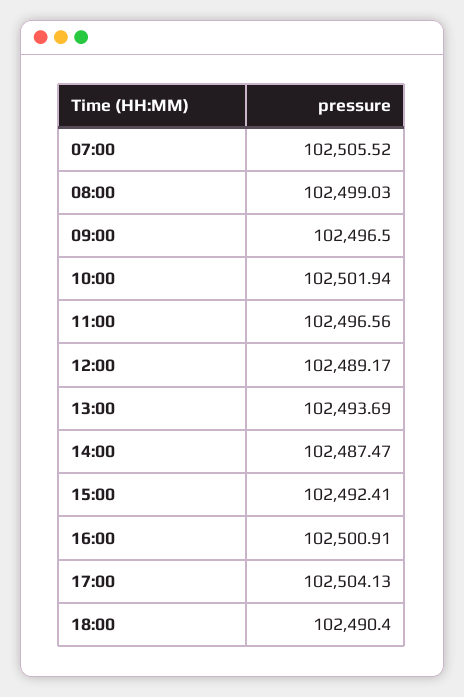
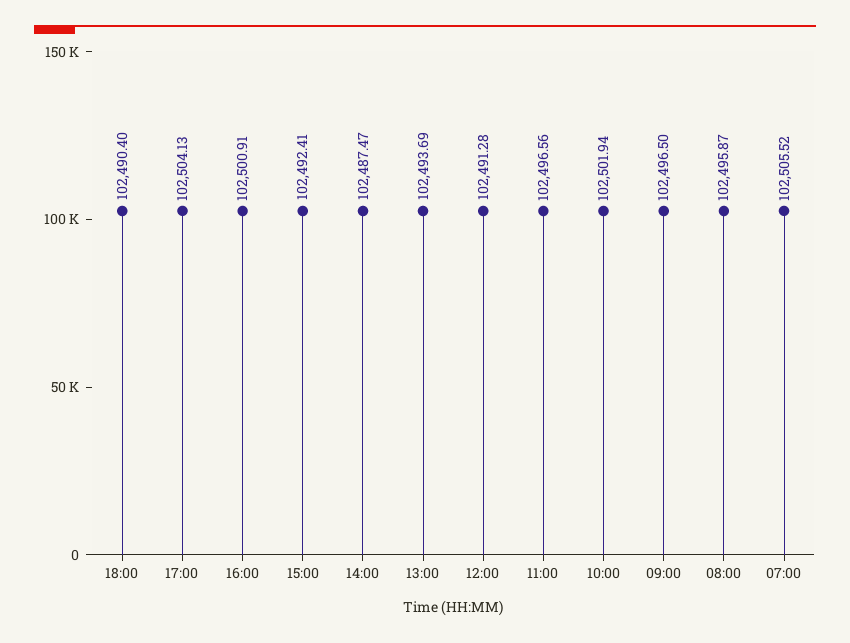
  {
    "07:00": 102505.52,
-   "08:00": 102499.03,
+   "08:00": 102495.87,
    "09:00": 102496.5,
    "10:00": 102501.94,
    "11:00": 102496.56,
-   "12:00": 102489.17,
+   "12:00": 102491.28,
    "13:00": 102493.69,
    "14:00": 102487.47,
    "15:00": 102492.41,
    "16:00": 102500.91,
    "17:00": 102504.13,
    "18:00": 102490.4
  }

